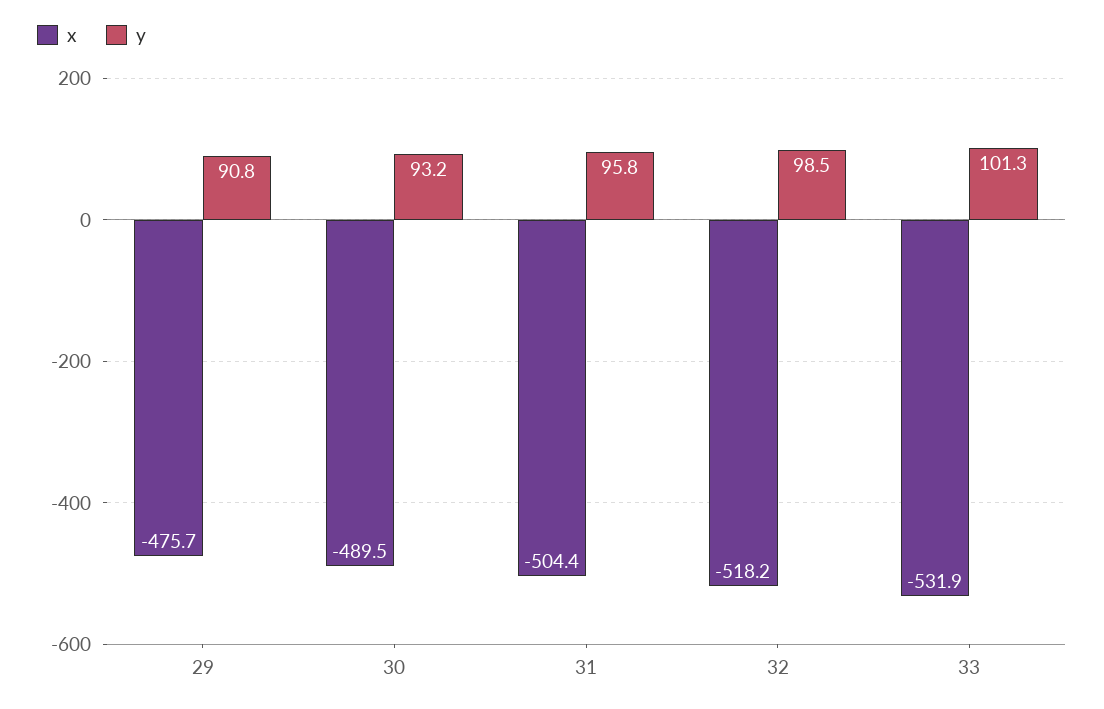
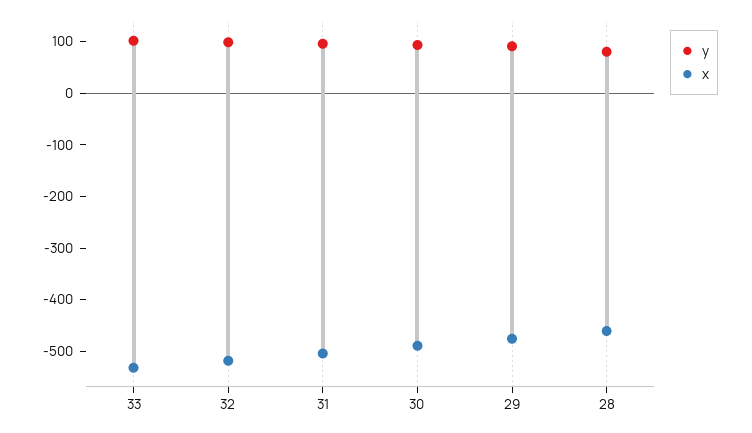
  {
    "x": {
      "29": -475.7,
      "30": -489.5,
      "31": -504.4,
      "32": -518.2,
-     "33": -531.9
+     "33": -531.9,
+     "28": -460
    },
    "y": {
      "29": 90.8,
      "30": 93.2,
      "31": 95.8,
      "32": 98.5,
-     "33": 101.3
+     "33": 101.3,
+     "28": 80
    }
  }

